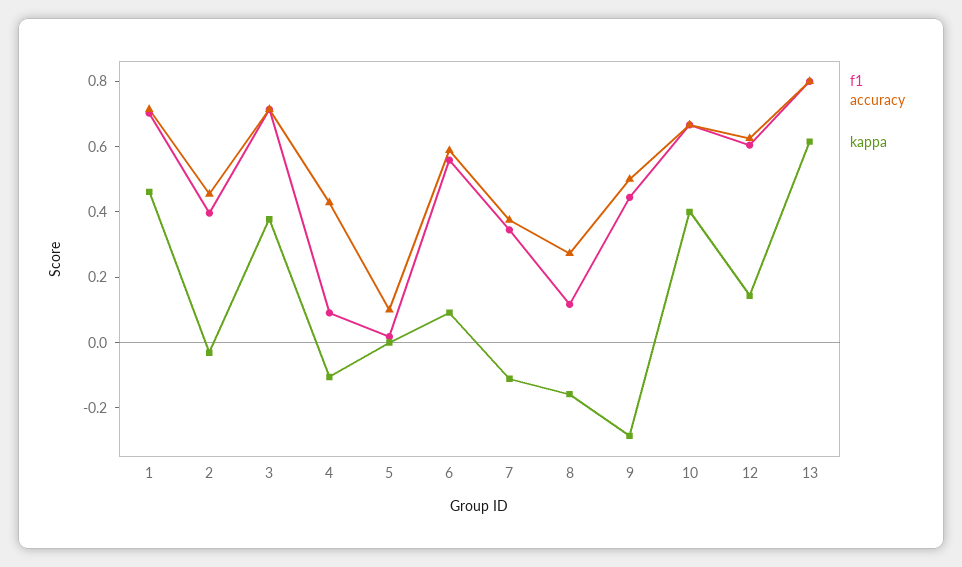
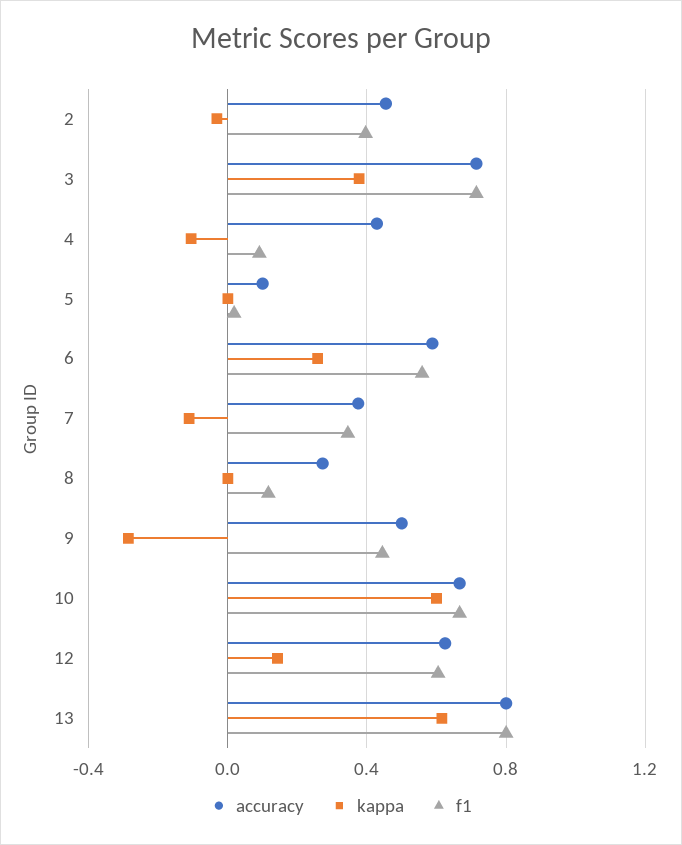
  {
    "f1": {
-     "1": 0.7,
      "2": 0.4,
      "3": 0.7,
      "4": 0.1,
      "5": 0,
      "6": 0.55,
      "7": 0.35,
      "8": 0.1,
      "9": 0.45,
      "10": 0.65,
      "12": 0.6,
      "13": 0.8
    },
    "accuracy": {
-     "1": 0.7,
      "2": 0.45,
      "3": 0.7,
      "4": 0.45,
      "5": 0.1,
      "6": 0.6,
      "7": 0.4,
      "8": 0.25,
      "9": 0.5,
      "10": 0.65,
      "12": 0.65,
      "13": 0.8
    },
    "kappa": {
-     "1": 0.45,
      "2": -0.05,
      "3": 0.4,
      "4": -0.1,
      "5": 0,
-     "6": 0.1,
+     "6": 0.25,
      "7": -0.1,
-     "8": -0.15,
+     "8": 0,
      "9": -0.3,
-     "10": 0.4,
+     "10": 0.6,
      "12": 0.15,
      "13": 0.6
    }
  }

